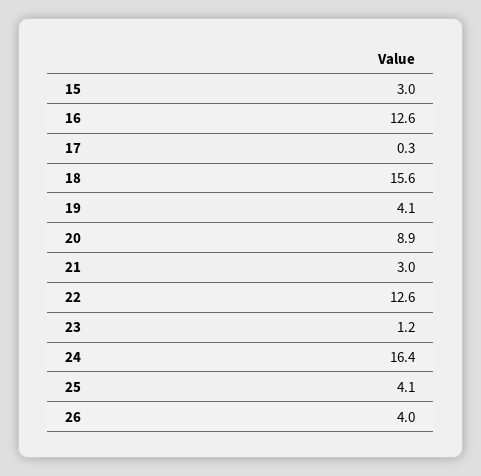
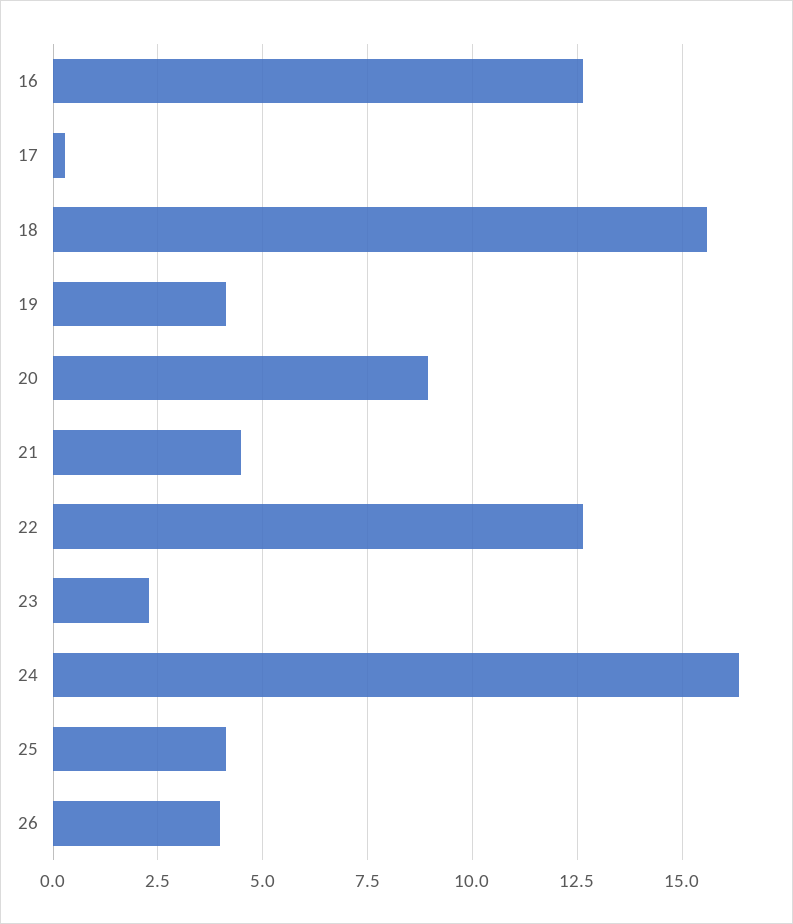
  {
-   "15": 3,
    "16": 12.6,
    "17": 0.3,
    "18": 15.6,
    "19": 4.1,
    "20": 8.9,
-   "21": 3,
+   "21": 4.5,
    "22": 12.6,
-   "23": 1.2,
+   "23": 2.25,
    "24": 16.4,
    "25": 4.1,
    "26": 4
  }

